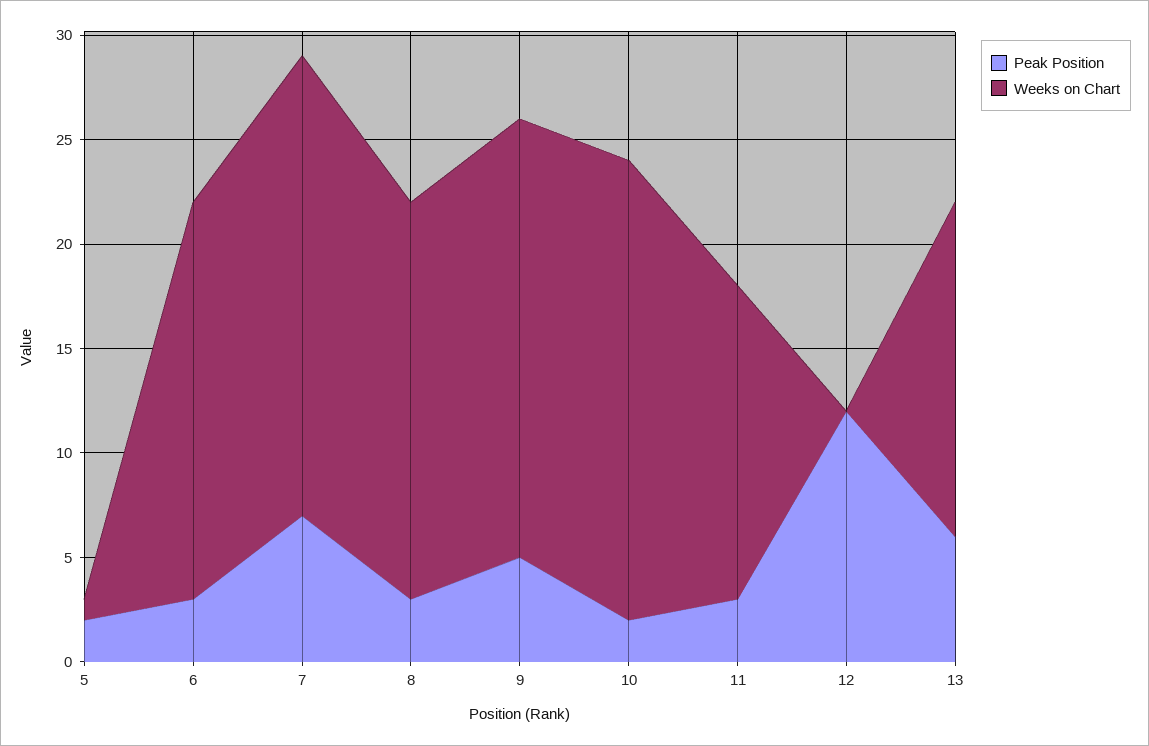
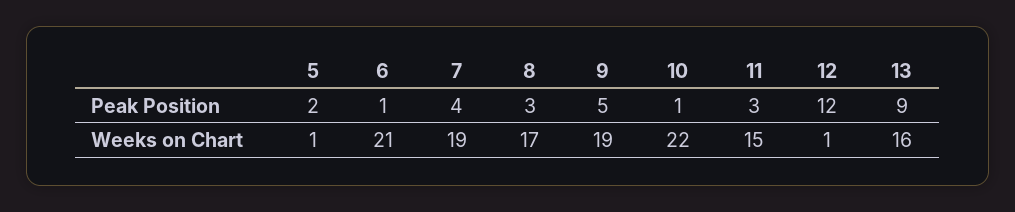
  {
    "Peak Position": {
      "5": 2,
-     "6": 3,
+     "6": 1,
-     "7": 7,
+     "7": 4,
      "8": 3,
      "9": 5,
-     "10": 2,
+     "10": 1,
      "11": 3,
      "12": 12,
-     "13": 6
+     "13": 9
    },
    "Weeks on Chart": {
      "5": 1,
-     "6": 19,
+     "6": 21,
-     "7": 22,
+     "7": 19,
-     "8": 19,
+     "8": 17,
-     "9": 21,
+     "9": 19,
      "10": 22,
      "11": 15,
-     "12": 0,
+     "12": 1,
      "13": 16
    }
  }

